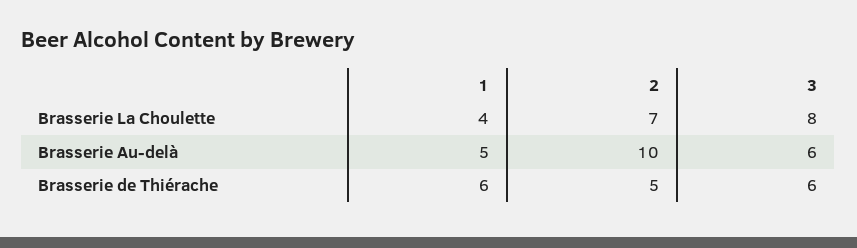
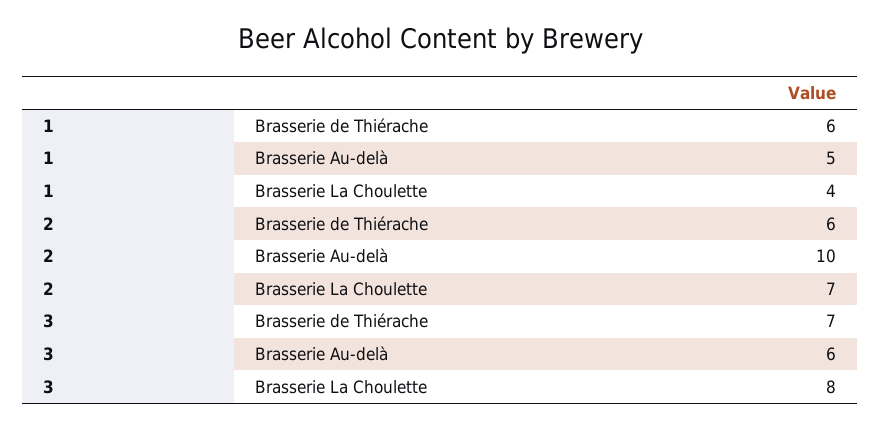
  {
    "1": {
      "Brasserie La Choulette": 4,
      "Brasserie Au-delà": 5,
      "Brasserie de Thiérache": 6
    },
    "2": {
      "Brasserie La Choulette": 7,
      "Brasserie Au-delà": 10,
-     "Brasserie de Thiérache": 5
+     "Brasserie de Thiérache": 6
    },
    "3": {
      "Brasserie La Choulette": 8,
      "Brasserie Au-delà": 6,
-     "Brasserie de Thiérache": 6
+     "Brasserie de Thiérache": 7
    }
  }

